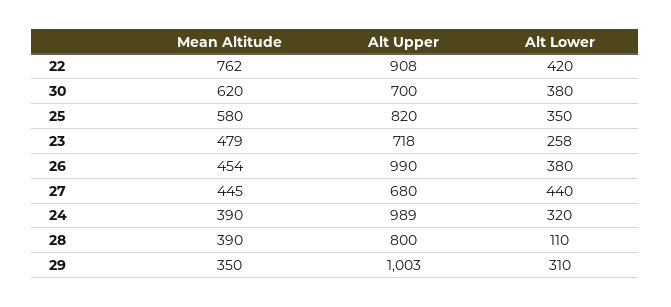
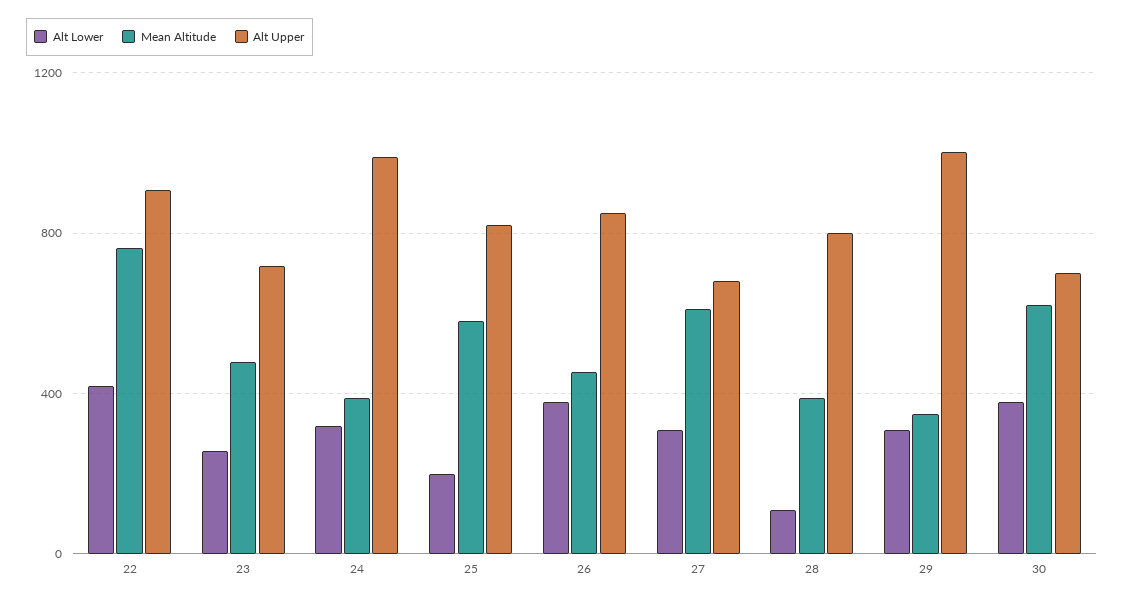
  {
    "Mean Altitude": {
      "22": 762,
      "30": 620,
      "25": 580,
      "23": 479,
      "26": 454,
-     "27": 445,
+     "27": 600,
      "24": 390,
      "28": 390,
      "29": 350
    },
    "Alt Upper": {
      "22": 908,
      "30": 700,
      "25": 820,
      "23": 718,
-     "26": 990,
+     "26": 850,
      "27": 680,
      "24": 989,
      "28": 800,
      "29": 1003
    },
    "Alt Lower": {
      "22": 420,
      "30": 380,
-     "25": 350,
+     "25": 200,
      "23": 258,
      "26": 380,
-     "27": 440,
+     "27": 300,
      "24": 320,
      "28": 110,
      "29": 310
    }
  }

